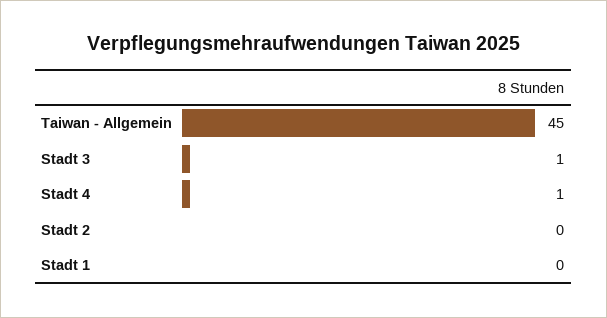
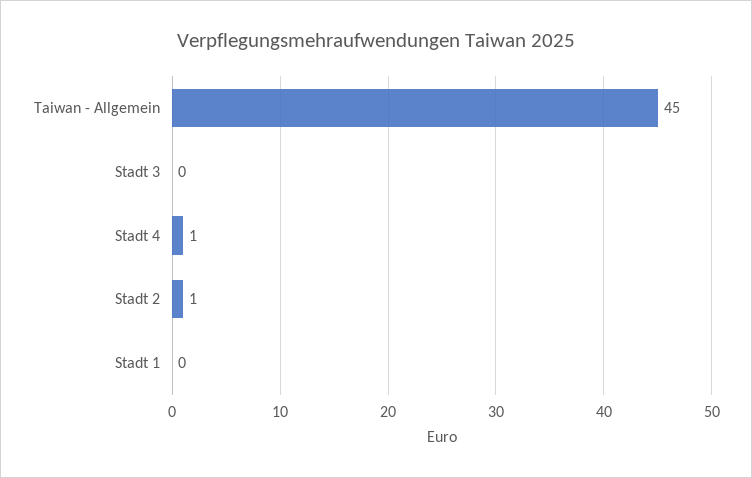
  {
    "Taiwan - Allgemein": 45,
-   "Stadt 3": 1,
+   "Stadt 3": 0,
    "Stadt 4": 1,
-   "Stadt 2": 0,
+   "Stadt 2": 1,
    "Stadt 1": 0
  }

